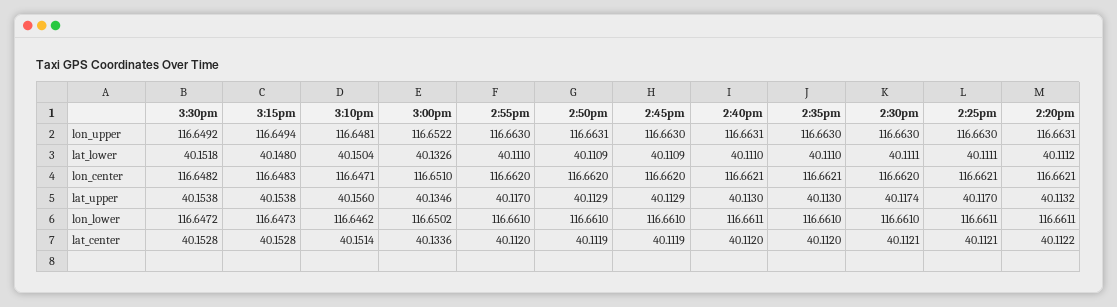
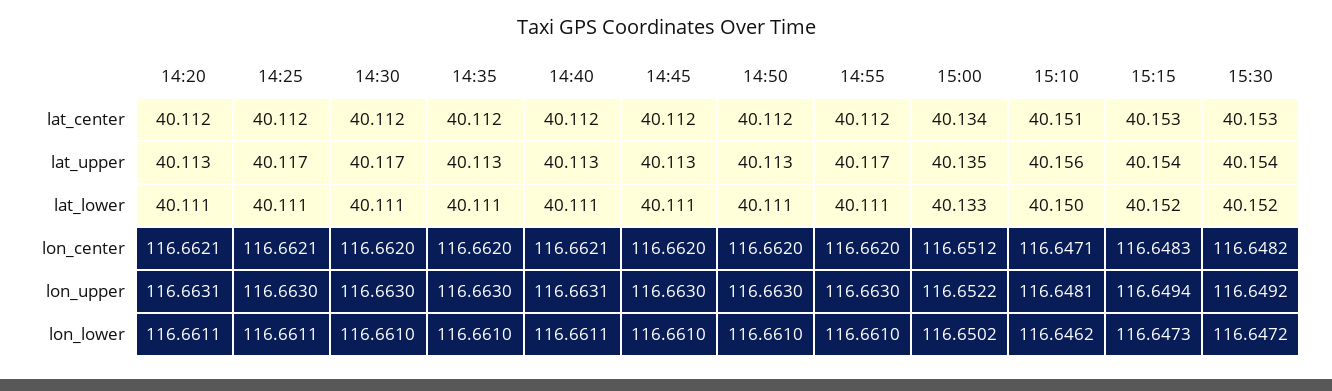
  {
    "3:30pm": {
      "lon_upper": 116.6492,
      "lat_lower": 40.1518,
      "lon_center": 116.6482,
      "lat_upper": 40.1538,
      "lon_lower": 116.6472,
      "lat_center": 40.1528
    },
    "3:15pm": {
      "lon_upper": 116.6494,
-     "lat_lower": 40.148,
+     "lat_lower": 40.152,
      "lon_center": 116.6483,
      "lat_upper": 40.1538,
      "lon_lower": 116.6473,
      "lat_center": 40.1528
    },
    "3:10pm": {
      "lon_upper": 116.6481,
      "lat_lower": 40.1504,
      "lon_center": 116.6471,
      "lat_upper": 40.156,
      "lon_lower": 116.6462,
      "lat_center": 40.1514
    },
    "3:00pm": {
      "lon_upper": 116.6522,
      "lat_lower": 40.1326,
-     "lon_center": 116.651,
+     "lon_center": 116.6512,
      "lat_upper": 40.1346,
      "lon_lower": 116.6502,
      "lat_center": 40.1336
    },
    "2:55pm": {
      "lon_upper": 116.663,
      "lat_lower": 40.111,
      "lon_center": 116.662,
      "lat_upper": 40.117,
      "lon_lower": 116.661,
      "lat_center": 40.112
    },
    "2:50pm": {
-     "lon_upper": 116.6631,
+     "lon_upper": 116.663,
      "lat_lower": 40.1109,
      "lon_center": 116.662,
      "lat_upper": 40.1129,
      "lon_lower": 116.661,
      "lat_center": 40.1119
    },
    "2:45pm": {
      "lon_upper": 116.663,
      "lat_lower": 40.1109,
      "lon_center": 116.662,
      "lat_upper": 40.1129,
      "lon_lower": 116.661,
      "lat_center": 40.1119
    },
    "2:40pm": {
      "lon_upper": 116.6631,
      "lat_lower": 40.111,
      "lon_center": 116.6621,
      "lat_upper": 40.113,
      "lon_lower": 116.6611,
      "lat_center": 40.112
    },
    "2:35pm": {
      "lon_upper": 116.663,
      "lat_lower": 40.111,
-     "lon_center": 116.6621,
+     "lon_center": 116.662,
      "lat_upper": 40.113,
      "lon_lower": 116.661,
      "lat_center": 40.112
    },
    "2:30pm": {
      "lon_upper": 116.663,
      "lat_lower": 40.1111,
      "lon_center": 116.662,
      "lat_upper": 40.1174,
      "lon_lower": 116.661,
      "lat_center": 40.1121
    },
    "2:25pm": {
      "lon_upper": 116.663,
      "lat_lower": 40.1111,
      "lon_center": 116.6621,
      "lat_upper": 40.117,
      "lon_lower": 116.6611,
      "lat_center": 40.1121
    },
    "2:20pm": {
      "lon_upper": 116.6631,
      "lat_lower": 40.1112,
      "lon_center": 116.6621,
      "lat_upper": 40.1132,
      "lon_lower": 116.6611,
      "lat_center": 40.1122
    }
  }

